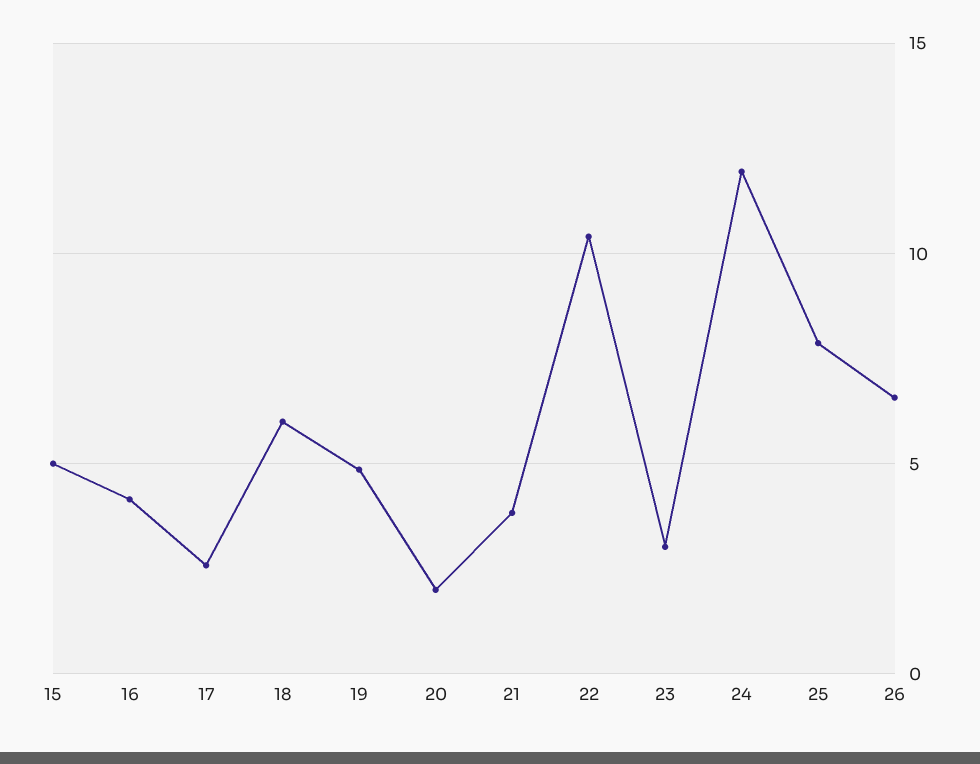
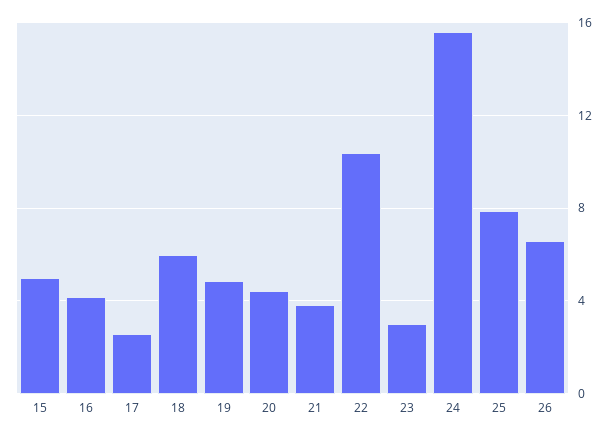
  {
    "15": 5,
    "16": 4,
    "17": 2.5,
    "18": 6,
    "19": 5,
-   "20": 2,
+   "20": 4.5,
    "21": 4,
    "22": 10.5,
    "23": 3,
-   "24": 12,
+   "24": 15.5,
    "25": 8,
    "26": 6.5
  }

